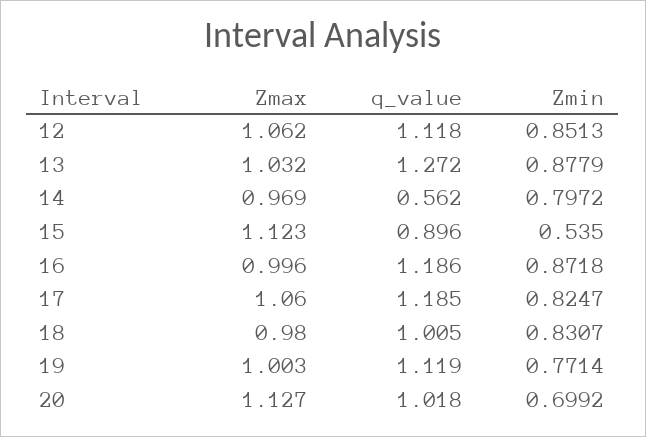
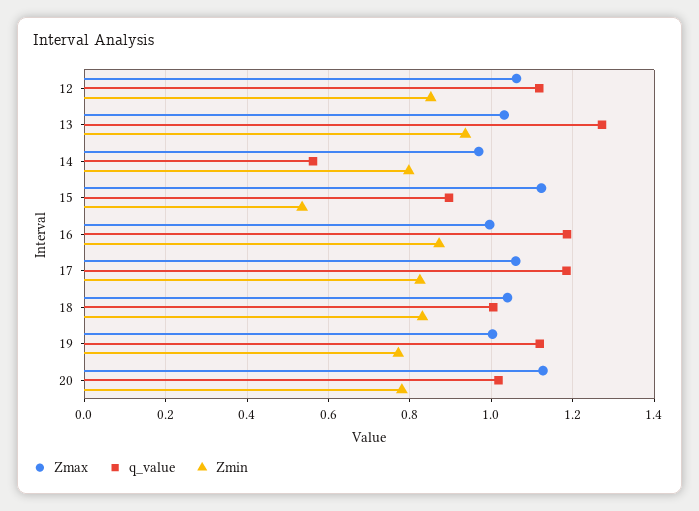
  {
    "Zmax": {
      "12": 1.062,
      "13": 1.032,
      "14": 0.969,
      "15": 1.123,
      "16": 0.996,
      "17": 1.06,
-     "18": 0.98,
+     "18": 1.04,
      "19": 1.003,
      "20": 1.127
    },
    "q_value": {
      "12": 1.118,
      "13": 1.272,
      "14": 0.562,
      "15": 0.896,
      "16": 1.186,
      "17": 1.185,
      "18": 1.005,
      "19": 1.119,
      "20": 1.018
    },
    "Zmin": {
      "12": 0.8513,
-     "13": 0.8779,
+     "13": 0.94,
      "14": 0.7972,
      "15": 0.535,
      "16": 0.8718,
      "17": 0.8247,
      "18": 0.8307,
      "19": 0.7714,
-     "20": 0.6992
+     "20": 0.78
    }
  }

